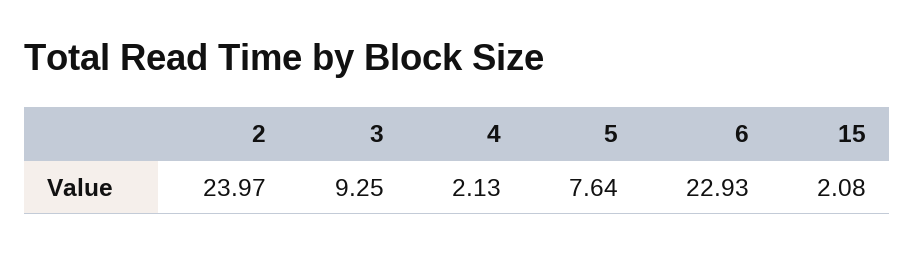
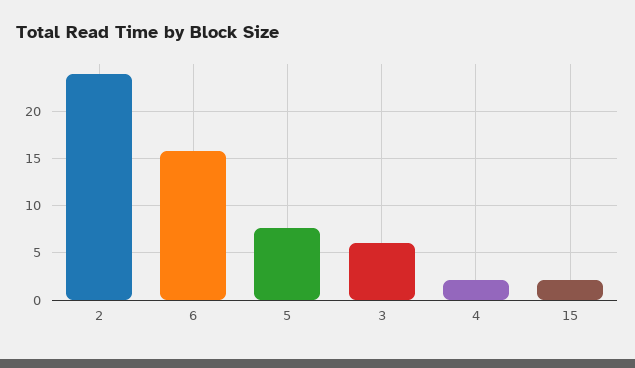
  {
    "2": 23.97,
-   "3": 9.25,
+   "3": 6,
    "4": 2.13,
    "5": 7.64,
-   "6": 22.93,
+   "6": 16,
    "15": 2.08
  }

